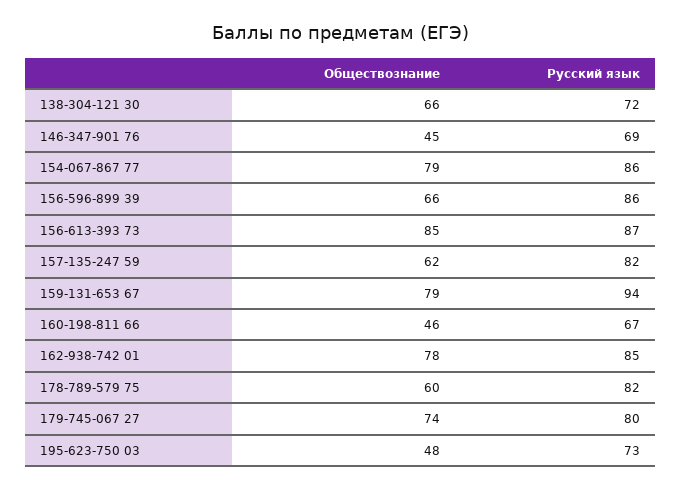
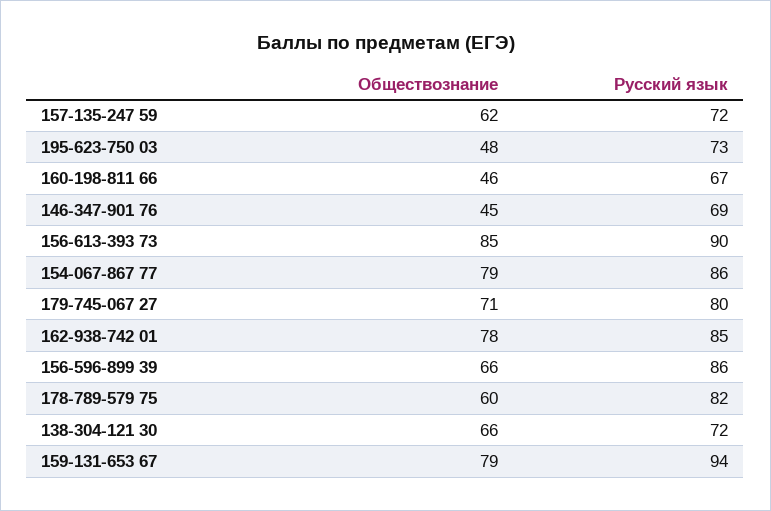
  {
    "Обществознание": {
      "138-304-121 30": 66,
      "146-347-901 76": 45,
      "154-067-867 77": 79,
      "156-596-899 39": 66,
      "156-613-393 73": 85,
      "157-135-247 59": 62,
      "159-131-653 67": 79,
      "160-198-811 66": 46,
      "162-938-742 01": 78,
      "178-789-579 75": 60,
-     "179-745-067 27": 74,
+     "179-745-067 27": 71,
      "195-623-750 03": 48
    },
    "Русский язык": {
      "138-304-121 30": 72,
      "146-347-901 76": 69,
      "154-067-867 77": 86,
      "156-596-899 39": 86,
-     "156-613-393 73": 87,
+     "156-613-393 73": 90,
-     "157-135-247 59": 82,
+     "157-135-247 59": 72,
      "159-131-653 67": 94,
      "160-198-811 66": 67,
      "162-938-742 01": 85,
      "178-789-579 75": 82,
      "179-745-067 27": 80,
      "195-623-750 03": 73
    }
  }

